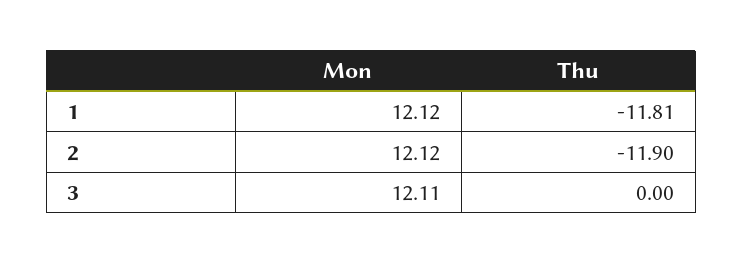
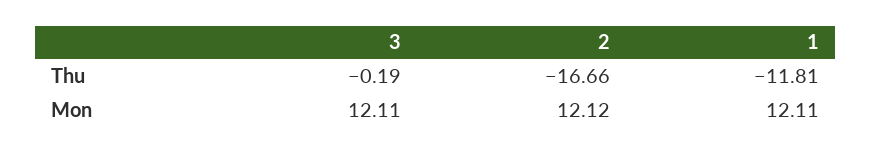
  {
    "Mon": {
-     "1": 12.12,
+     "1": 12.11,
      "2": 12.12,
      "3": 12.11
    },
    "Thu": {
      "1": -11.81,
-     "2": -11.9,
+     "2": -16.66,
-     "3": 0
+     "3": -0.19
    }
  }

